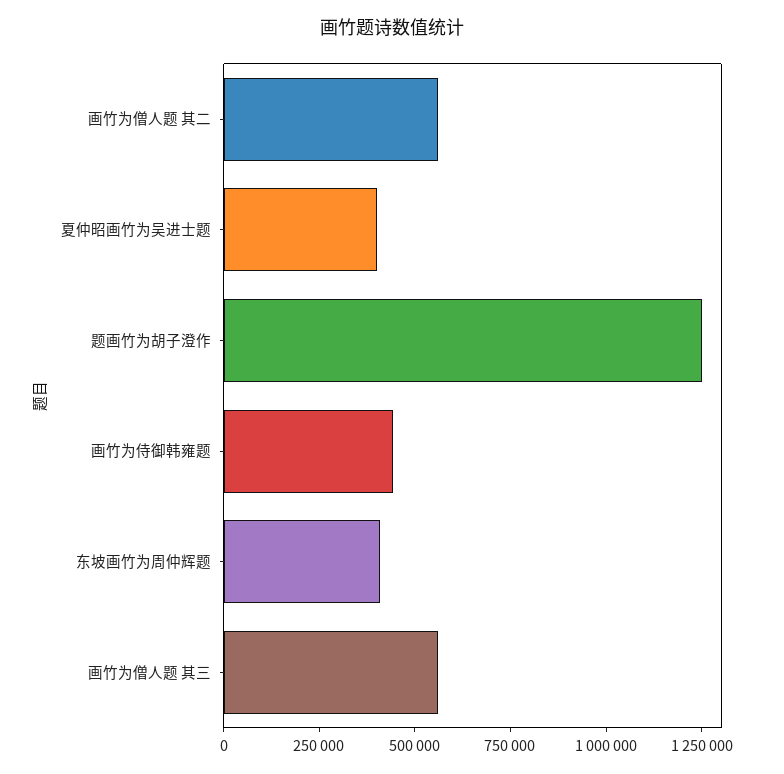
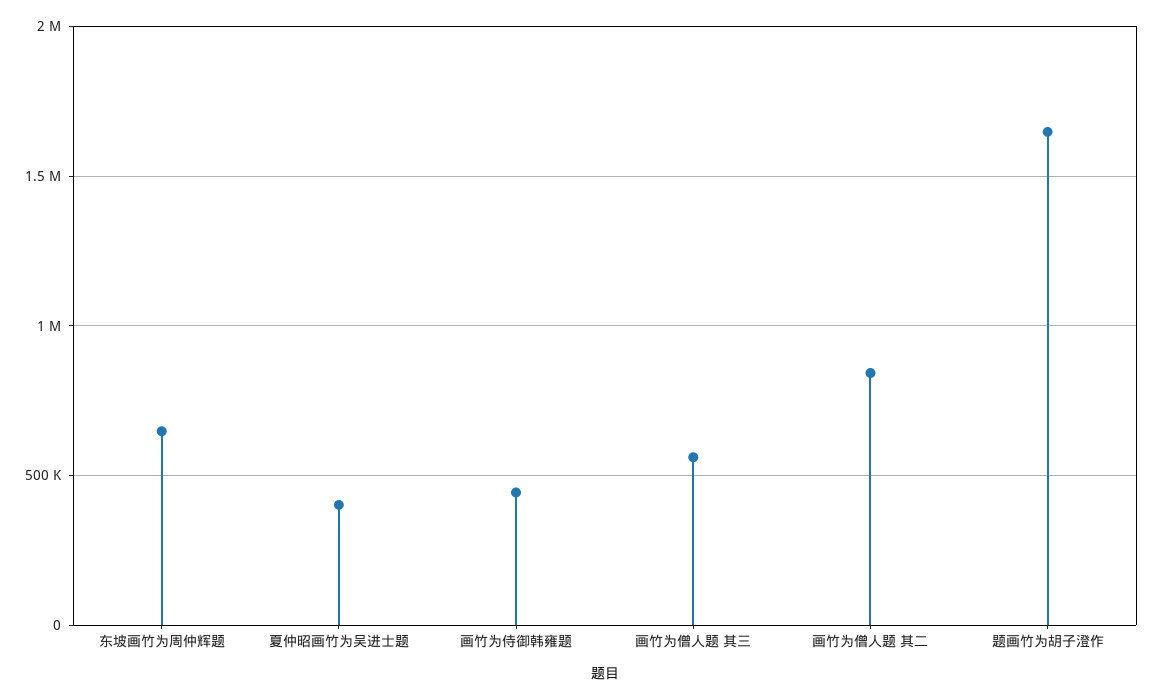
  {
-   "画竹为僧人题 其二": 550000,
+   "画竹为僧人题 其二": 850000,
    "夏仲昭画竹为吴进士题": 400000,
-   "题画竹为胡子澄作": 1250000,
+   "题画竹为胡子澄作": 1650000,
    "画竹为侍御韩雍题": 450000,
-   "东坡画竹为周仲辉题": 400000,
+   "东坡画竹为周仲辉题": 650000,
    "画竹为僧人题 其三": 550000
  }

